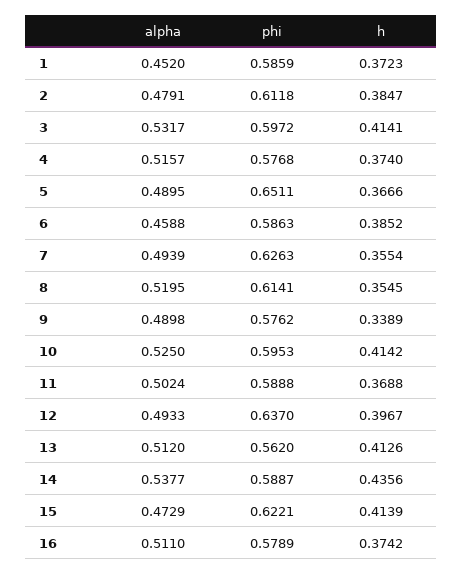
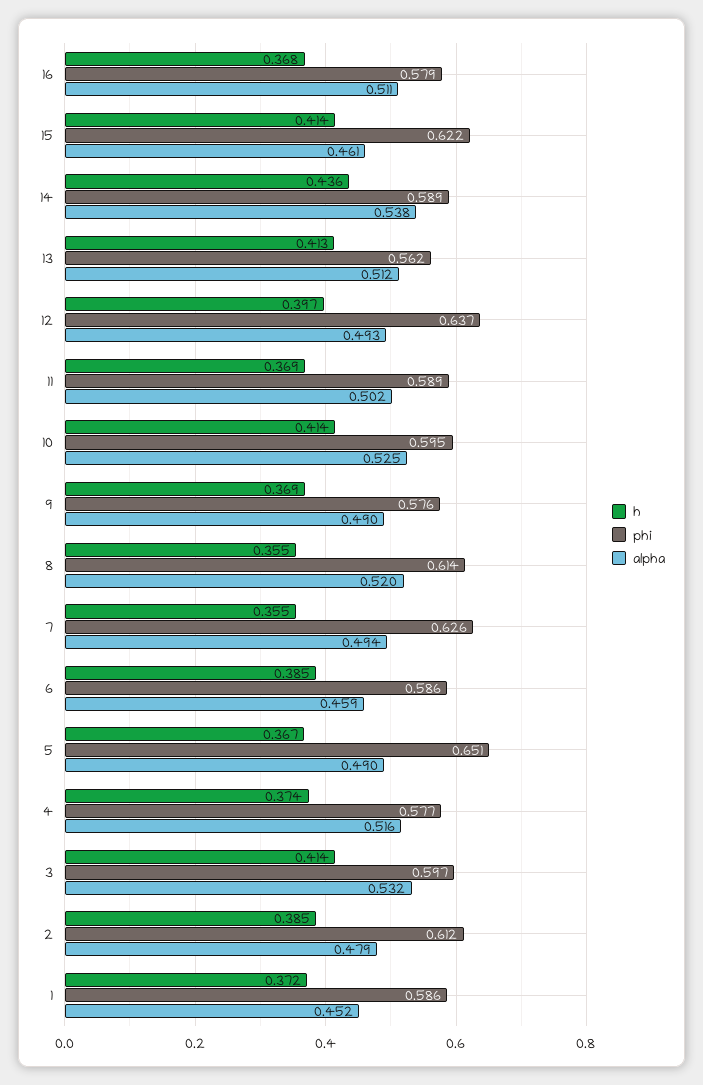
  {
    "alpha": {
      "1": 0.452,
      "2": 0.4791,
      "3": 0.5317,
      "4": 0.5157,
      "5": 0.4895,
      "6": 0.4588,
      "7": 0.4939,
      "8": 0.5195,
      "9": 0.4898,
      "10": 0.525,
      "11": 0.5024,
      "12": 0.4933,
      "13": 0.512,
      "14": 0.5377,
-     "15": 0.4729,
+     "15": 0.461,
      "16": 0.511
    },
    "phi": {
      "1": 0.5859,
      "2": 0.6118,
      "3": 0.5972,
      "4": 0.5768,
      "5": 0.6511,
      "6": 0.5863,
      "7": 0.6263,
      "8": 0.6141,
      "9": 0.5762,
      "10": 0.5953,
      "11": 0.5888,
      "12": 0.637,
      "13": 0.562,
      "14": 0.5887,
      "15": 0.6221,
      "16": 0.5789
    },
    "h": {
      "1": 0.3723,
      "2": 0.3847,
      "3": 0.4141,
      "4": 0.374,
      "5": 0.3666,
      "6": 0.3852,
      "7": 0.3554,
      "8": 0.3545,
-     "9": 0.3389,
+     "9": 0.369,
      "10": 0.4142,
      "11": 0.3688,
      "12": 0.3967,
      "13": 0.4126,
      "14": 0.4356,
      "15": 0.4139,
-     "16": 0.3742
+     "16": 0.368
    }
  }

